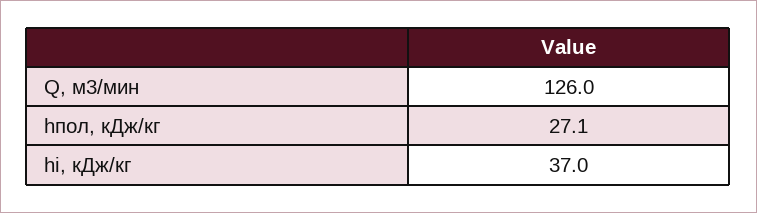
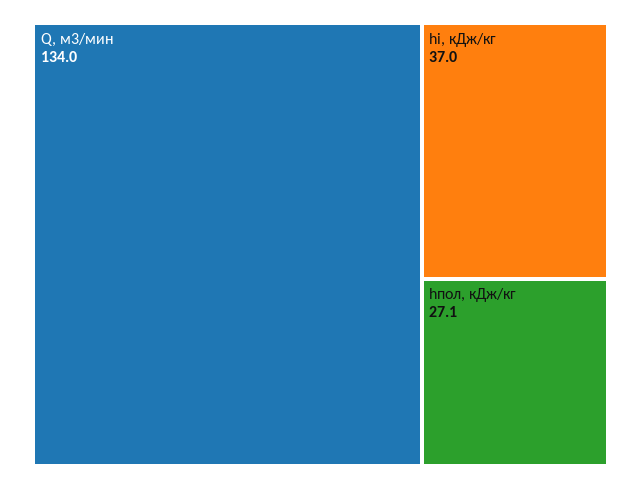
  {
-   "Q, м3/мин": 126,
+   "Q, м3/мин": 134,
    "hпол, кДж/кг": 27.1,
    "hi, кДж/кг": 37
  }

